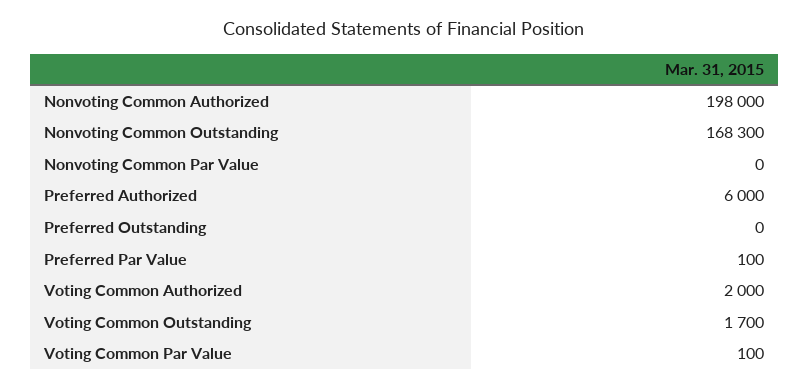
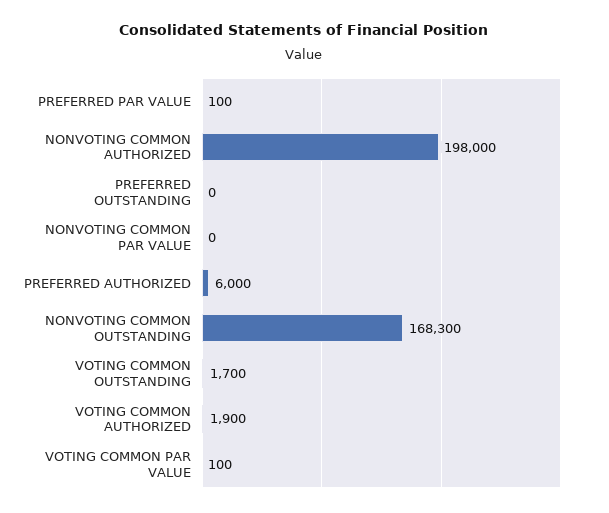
  {
    "Nonvoting Common Authorized": 198000,
    "Nonvoting Common Outstanding": 168300,
    "Nonvoting Common Par Value": 0,
    "Preferred Authorized": 6000,
    "Preferred Outstanding": 0,
    "Preferred Par Value": 100,
-   "Voting Common Authorized": 2000,
+   "Voting Common Authorized": 1900,
    "Voting Common Outstanding": 1700,
    "Voting Common Par Value": 100
  }

